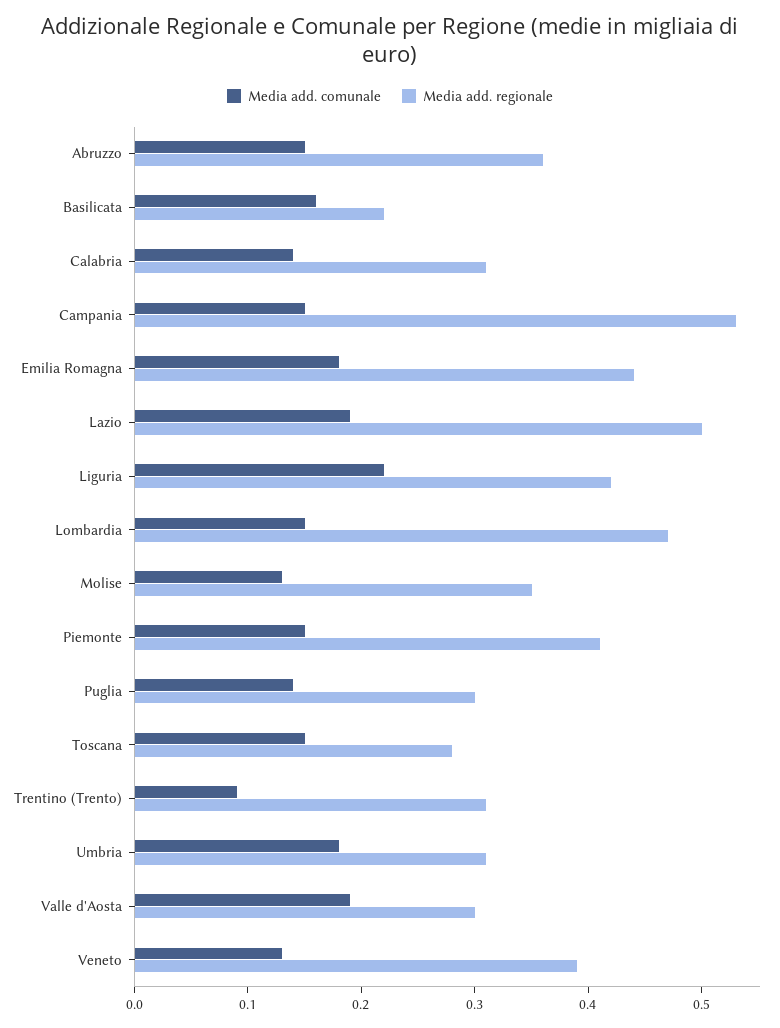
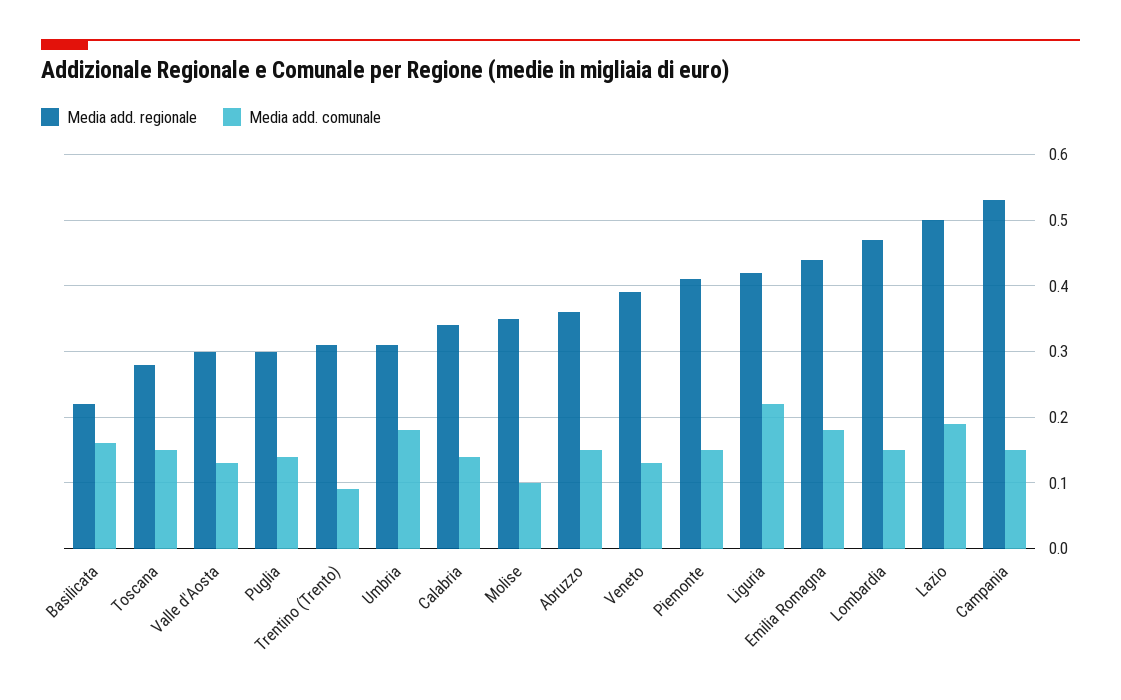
  {
    "Media add. comunale": {
      "Abruzzo": 0.15,
      "Basilicata": 0.16,
      "Calabria": 0.14,
      "Campania": 0.15,
      "Emilia Romagna": 0.18,
      "Lazio": 0.19,
      "Liguria": 0.22,
      "Lombardia": 0.15,
-     "Molise": 0.13,
+     "Molise": 0.1,
      "Piemonte": 0.15,
      "Puglia": 0.14,
      "Toscana": 0.15,
      "Trentino (Trento)": 0.09,
      "Umbria": 0.18,
-     "Valle d'Aosta": 0.19,
+     "Valle d'Aosta": 0.13,
      "Veneto": 0.13
    },
    "Media add. regionale": {
      "Abruzzo": 0.36,
      "Basilicata": 0.22,
-     "Calabria": 0.31,
+     "Calabria": 0.34,
      "Campania": 0.53,
      "Emilia Romagna": 0.44,
      "Lazio": 0.5,
      "Liguria": 0.42,
      "Lombardia": 0.47,
      "Molise": 0.35,
      "Piemonte": 0.41,
      "Puglia": 0.3,
      "Toscana": 0.28,
      "Trentino (Trento)": 0.31,
      "Umbria": 0.31,
      "Valle d'Aosta": 0.3,
      "Veneto": 0.39
    }
  }

